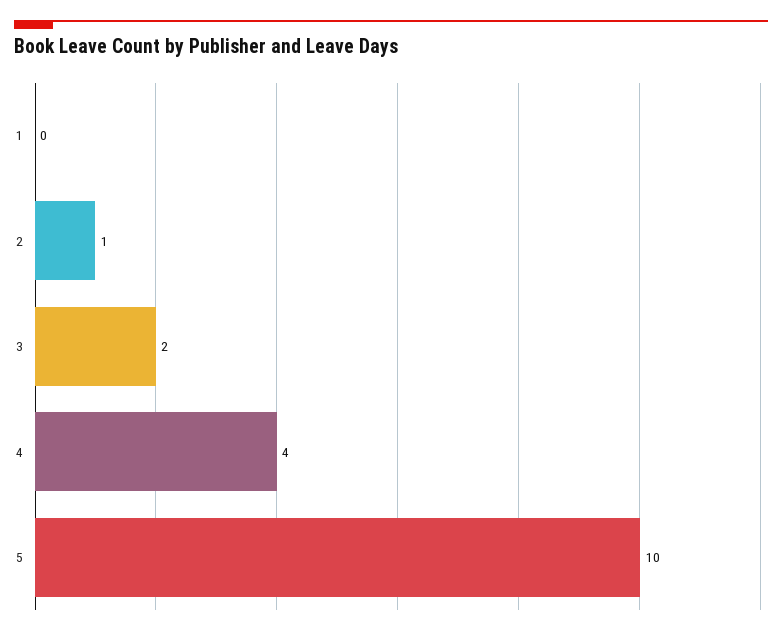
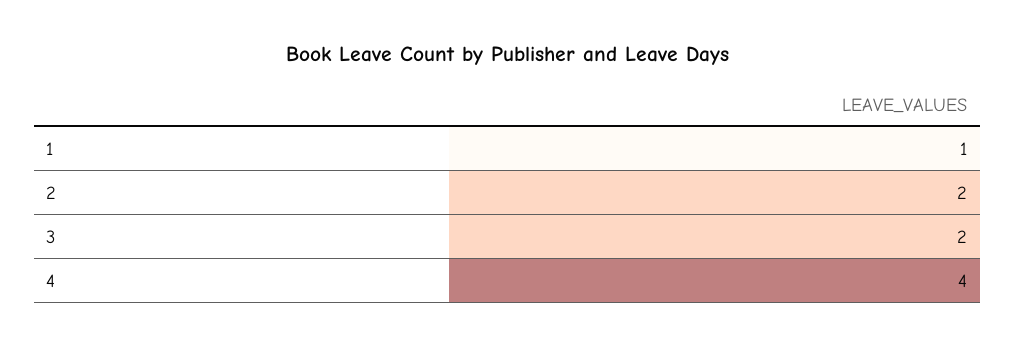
  {
-   "1": 0,
+   "1": 1,
-   "2": 1,
+   "2": 2,
    "3": 2,
-   "4": 4,
+   "4": 4
-   "5": 10
  }

